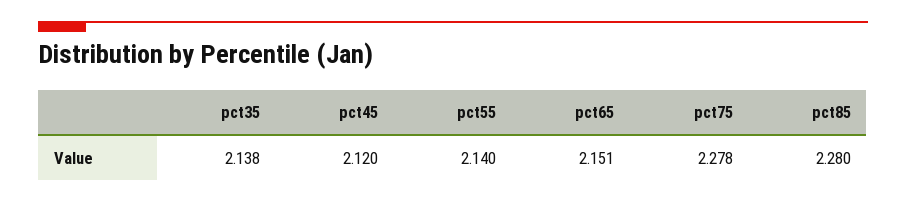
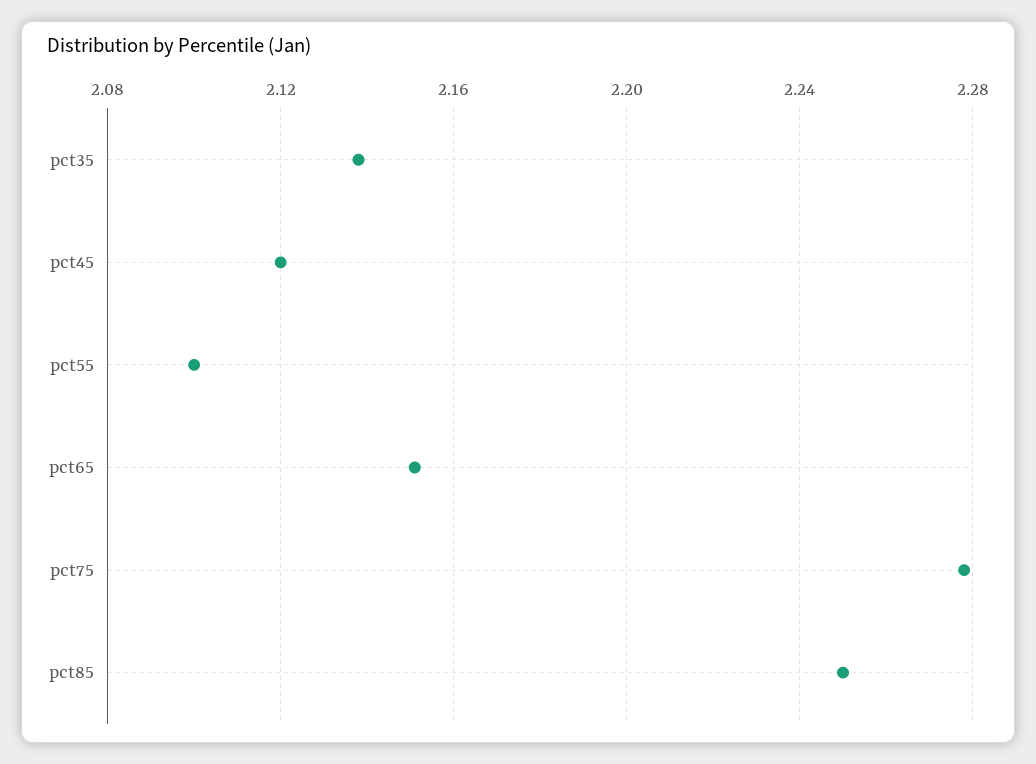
  {
    "pct35": 2.138,
    "pct45": 2.12,
-   "pct55": 2.14,
+   "pct55": 2.1,
    "pct65": 2.151,
    "pct75": 2.278,
-   "pct85": 2.28
+   "pct85": 2.25
  }

